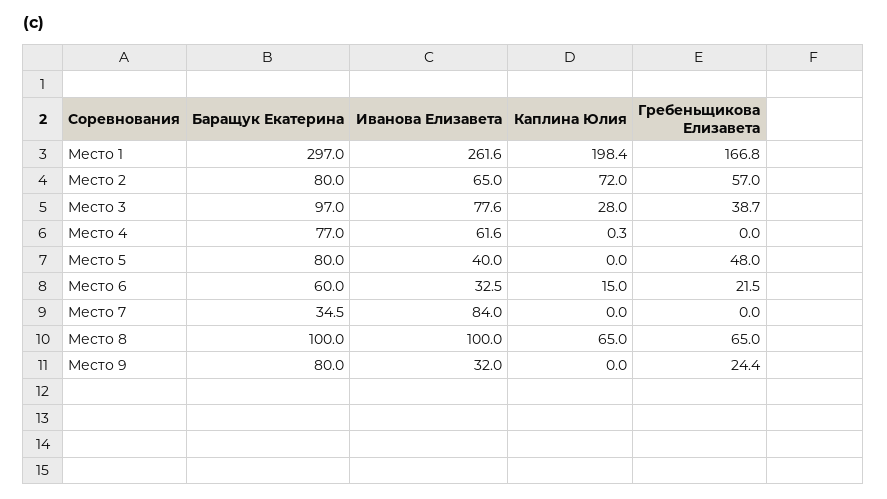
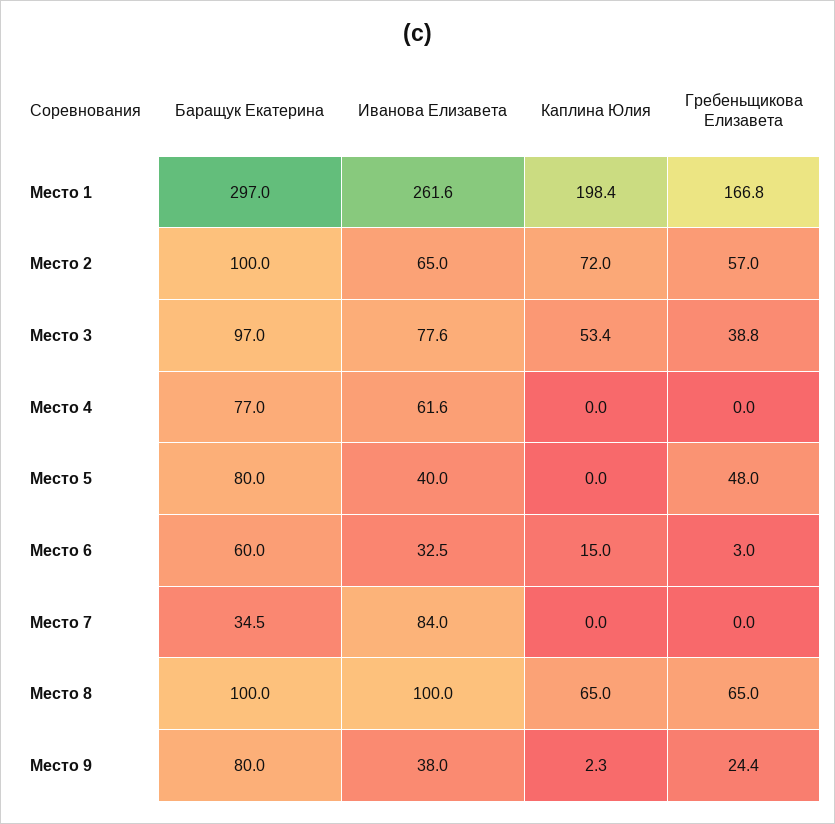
  {
    "Баращук Екатерина": {
      "Место 1": 297,
-     "Место 2": 80,
+     "Место 2": 100,
      "Место 3": 97,
      "Место 4": 77,
      "Место 5": 80,
      "Место 6": 60,
      "Место 7": 34.5,
      "Место 8": 100,
      "Место 9": 80
    },
    "Иванова Елизавета": {
      "Место 1": 261.6,
      "Место 2": 65,
      "Место 3": 77.6,
      "Место 4": 61.6,
      "Место 5": 40,
      "Место 6": 32.5,
      "Место 7": 84,
      "Место 8": 100,
-     "Место 9": 32
+     "Место 9": 38
    },
    "Каплина Юлия": {
      "Место 1": 198.4,
      "Место 2": 72,
-     "Место 3": 28,
+     "Место 3": 53.4,
-     "Место 4": 0.3,
+     "Место 4": 0,
      "Место 5": 0,
      "Место 6": 15,
      "Место 7": 0,
      "Место 8": 65,
-     "Место 9": 0
+     "Место 9": 2.3
    },
    "Гребеньщикова Елизавета": {
      "Место 1": 166.8,
      "Место 2": 57,
-     "Место 3": 38.7,
+     "Место 3": 38.8,
      "Место 4": 0,
      "Место 5": 48,
-     "Место 6": 21.5,
+     "Место 6": 3,
      "Место 7": 0,
      "Место 8": 65,
      "Место 9": 24.4
    }
  }

